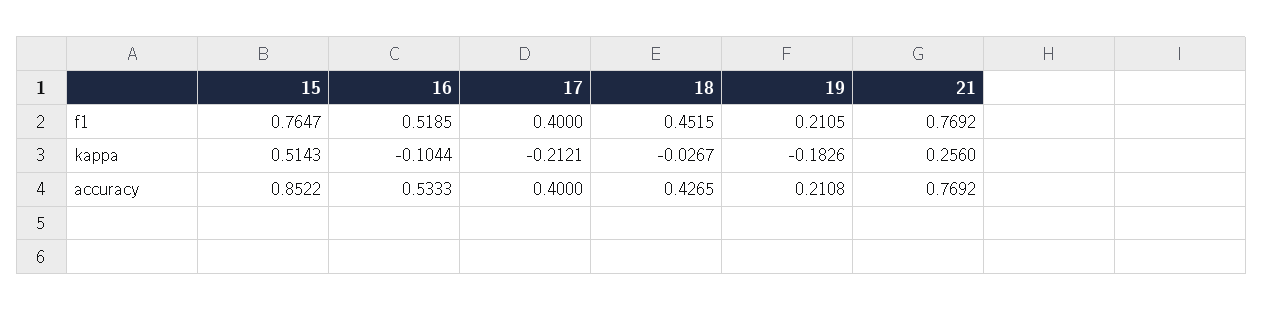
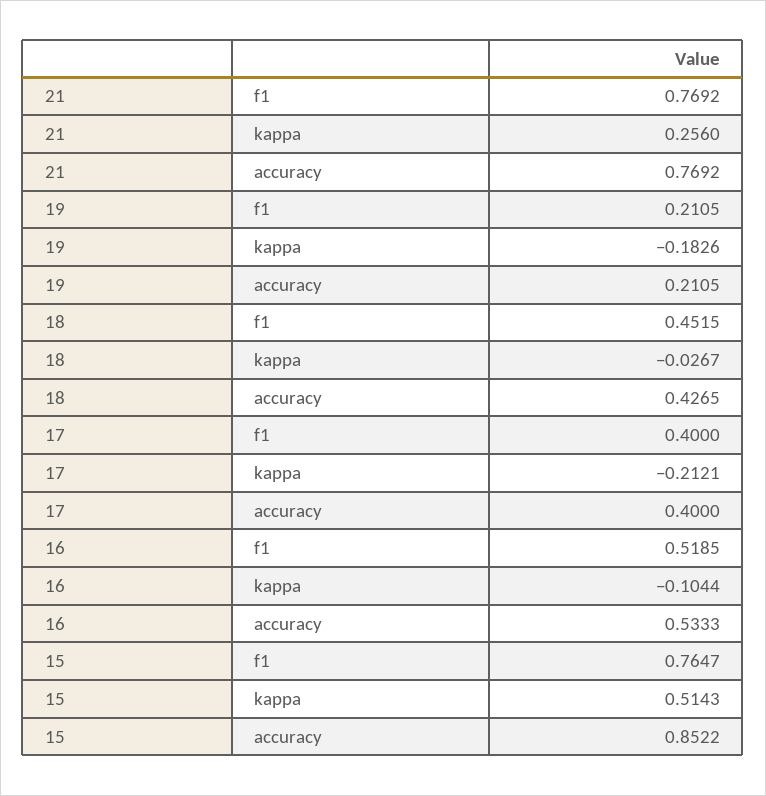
  {
    "15": {
      "f1": 0.7647,
      "kappa": 0.5143,
      "accuracy": 0.8522
    },
    "16": {
      "f1": 0.5185,
      "kappa": -0.1044,
      "accuracy": 0.5333
    },
    "17": {
      "f1": 0.4,
      "kappa": -0.2121,
      "accuracy": 0.4
    },
    "18": {
      "f1": 0.4515,
      "kappa": -0.0267,
      "accuracy": 0.4265
    },
    "19": {
      "f1": 0.2105,
      "kappa": -0.1826,
-     "accuracy": 0.2108
+     "accuracy": 0.2105
    },
    "21": {
      "f1": 0.7692,
      "kappa": 0.256,
      "accuracy": 0.7692
    }
  }

